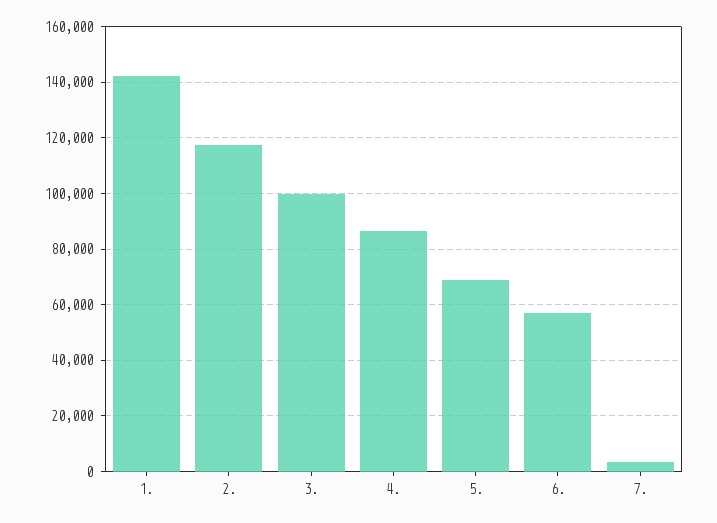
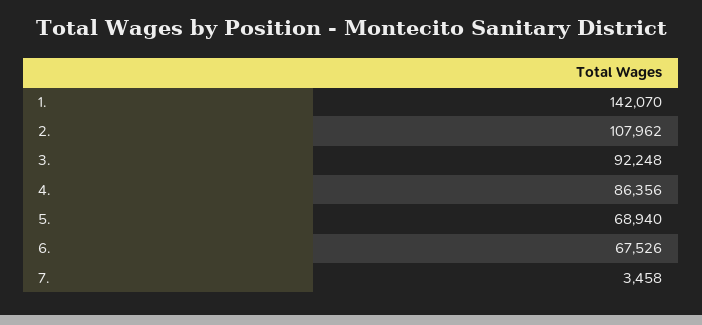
  {
    "1.": 142070,
-   "2.": 117500,
+   "2.": 107962,
-   "3.": 100000,
+   "3.": 92248,
    "4.": 86356,
    "5.": 68940,
-   "6.": 57500,
+   "6.": 67526,
    "7.": 3458
  }

